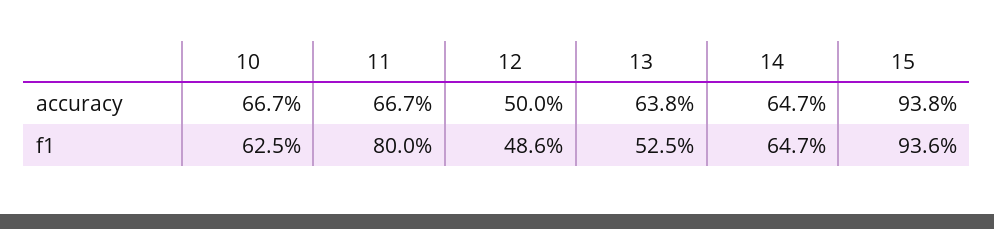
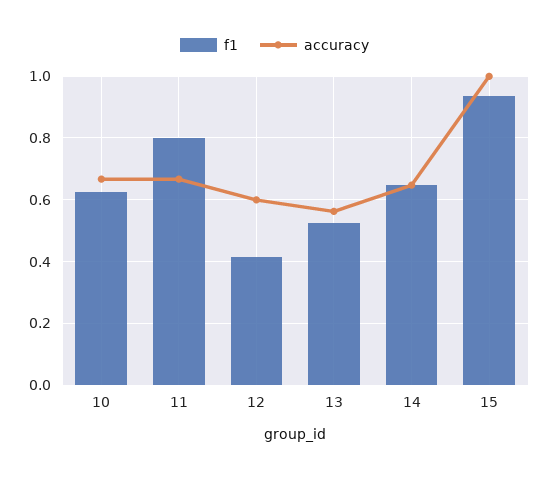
  {
    "accuracy": {
      "10": 0.667,
      "11": 0.667,
-     "12": 0.5,
+     "12": 0.6,
-     "13": 0.638,
+     "13": 0.56,
      "14": 0.647,
-     "15": 0.938
+     "15": 1
    },
    "f1": {
      "10": 0.625,
      "11": 0.8,
-     "12": 0.486,
+     "12": 0.42,
      "13": 0.525,
      "14": 0.647,
      "15": 0.936
    }
  }

